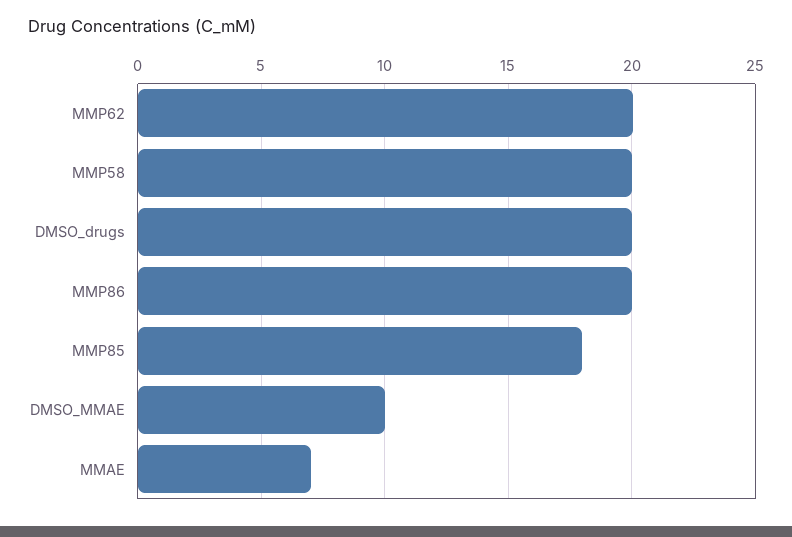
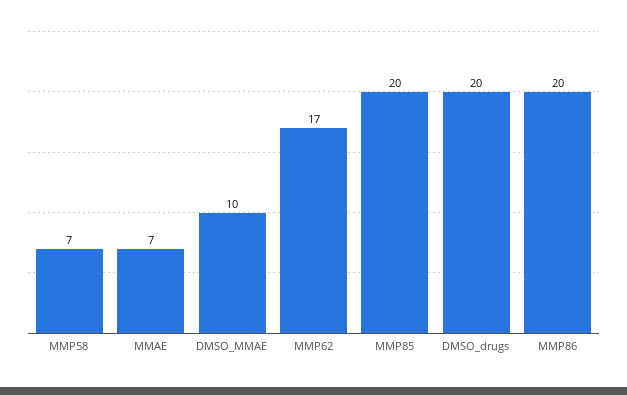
  {
-   "MMP62": 20,
+   "MMP62": 17,
-   "MMP58": 20,
+   "MMP58": 7,
    "DMSO_drugs": 20,
    "MMP86": 20,
-   "MMP85": 18,
+   "MMP85": 20,
    "DMSO_MMAE": 10,
    "MMAE": 7
  }

